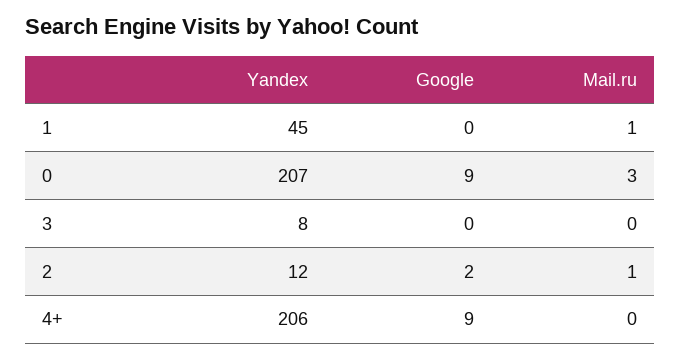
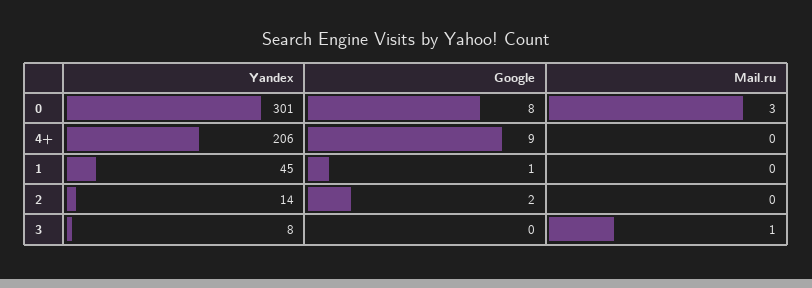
  {
    "Yandex": {
      "1": 45,
-     "0": 207,
+     "0": 301,
      "3": 8,
-     "2": 12,
+     "2": 14,
      "4+": 206
    },
    "Google": {
-     "1": 0,
+     "1": 1,
-     "0": 9,
+     "0": 8,
      "3": 0,
      "2": 2,
      "4+": 9
    },
    "Mail.ru": {
-     "1": 1,
+     "1": 0,
      "0": 3,
-     "3": 0,
+     "3": 1,
-     "2": 1,
+     "2": 0,
      "4+": 0
    }
  }

